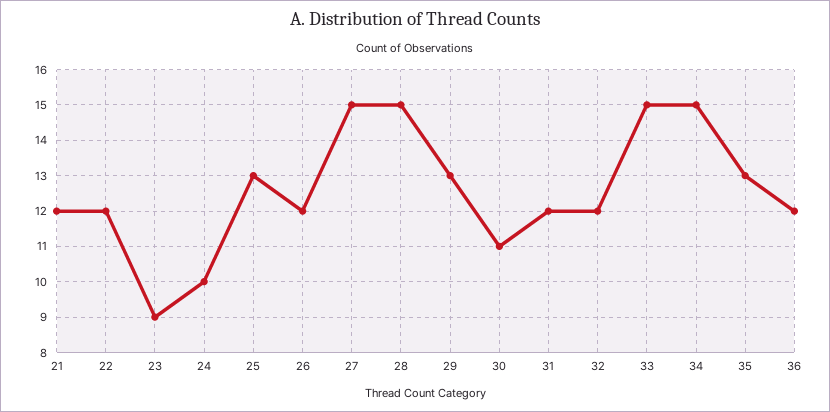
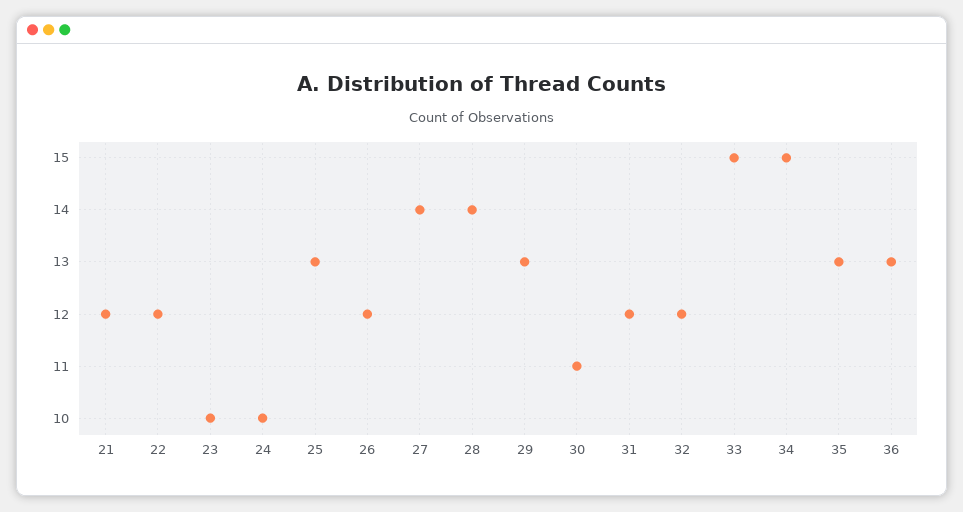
  {
    "21": 12,
    "22": 12,
-   "23": 9,
+   "23": 10,
    "24": 10,
    "25": 13,
    "26": 12,
-   "27": 15,
+   "27": 14,
-   "28": 15,
+   "28": 14,
    "29": 13,
    "30": 11,
    "31": 12,
    "32": 12,
    "33": 15,
    "34": 15,
    "35": 13,
-   "36": 12
+   "36": 13
  }

